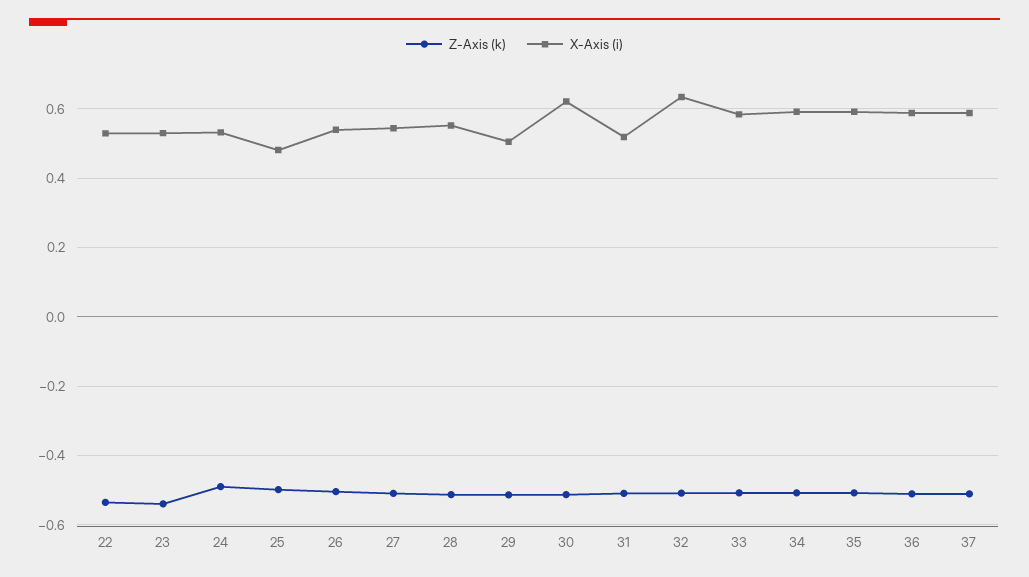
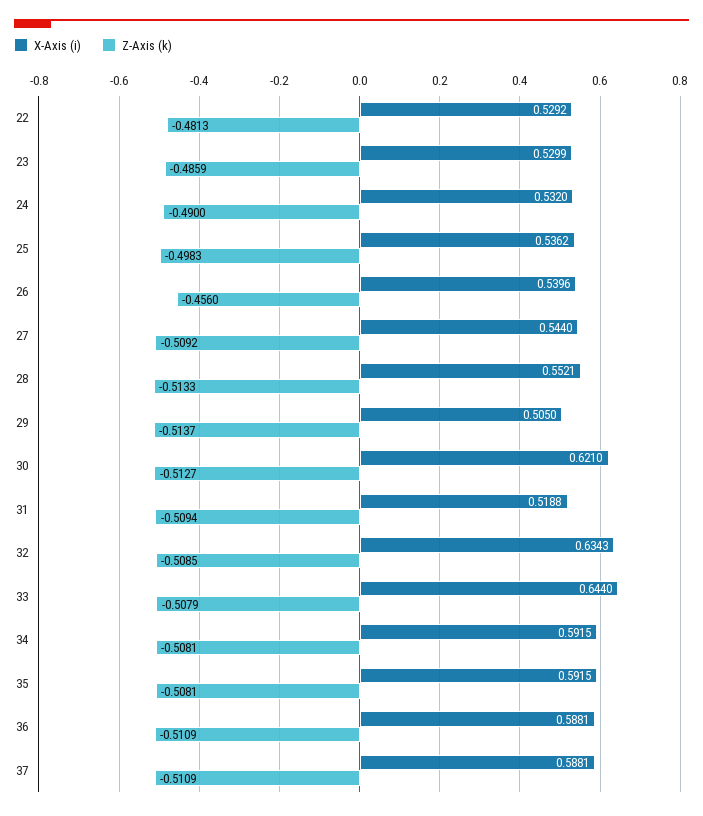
  {
    "Z-Axis (k)": {
-     "22": -0.54,
+     "22": -0.4813,
-     "23": -0.54,
+     "23": -0.4859,
      "24": -0.49,
      "25": -0.4983,
-     "26": -0.5,
+     "26": -0.456,
      "27": -0.5092,
      "28": -0.5133,
      "29": -0.5137,
      "30": -0.5127,
      "31": -0.5094,
      "32": -0.5085,
      "33": -0.5079,
      "34": -0.5081,
      "35": -0.5081,
      "36": -0.5109,
      "37": -0.5109
    },
    "X-Axis (i)": {
      "22": 0.5292,
      "23": 0.5299,
      "24": 0.532,
-     "25": 0.48,
+     "25": 0.5362,
      "26": 0.5396,
      "27": 0.544,
      "28": 0.5521,
      "29": 0.505,
      "30": 0.621,
      "31": 0.5188,
      "32": 0.6343,
-     "33": 0.58,
+     "33": 0.644,
      "34": 0.5915,
      "35": 0.5915,
      "36": 0.5881,
      "37": 0.5881
    }
  }

